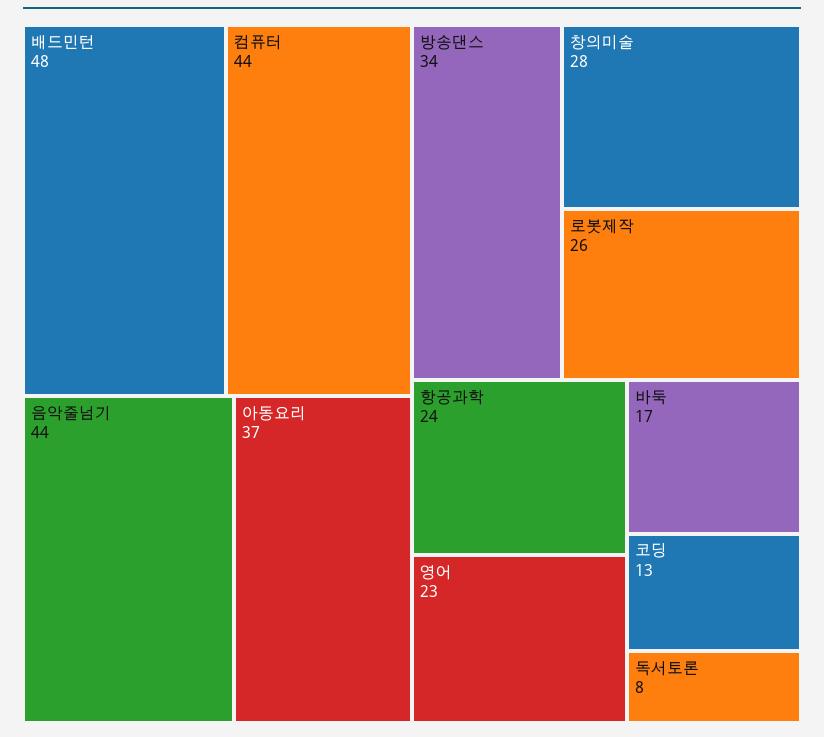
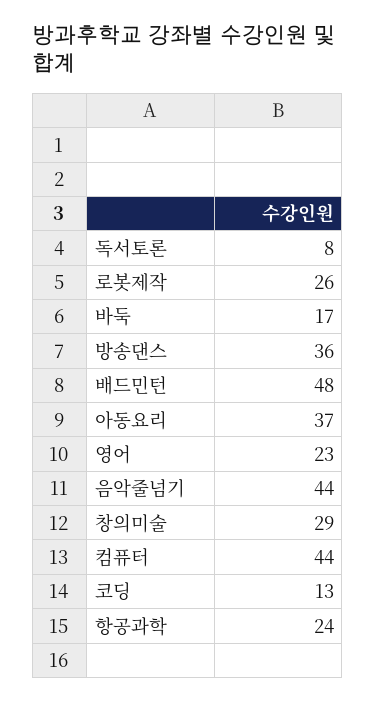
  {
    "배드민턴": 48,
    "컴퓨터": 44,
    "음악줄넘기": 44,
    "아동요리": 37,
-   "방송댄스": 34,
+   "방송댄스": 36,
-   "창의미술": 28,
+   "창의미술": 29,
    "로봇제작": 26,
    "항공과학": 24,
    "영어": 23,
    "바둑": 17,
    "코딩": 13,
    "독서토론": 8
  }

